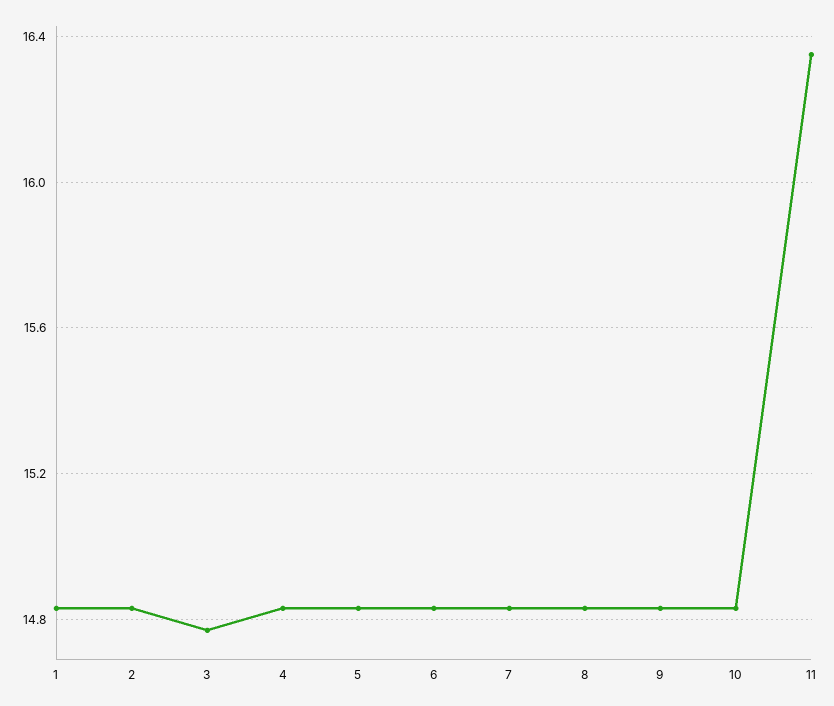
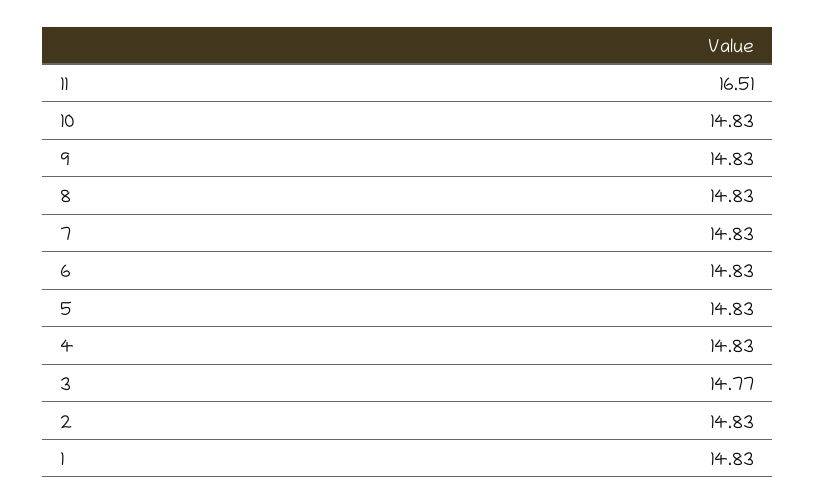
  {
    "1": 14.83,
    "2": 14.83,
    "3": 14.77,
    "4": 14.83,
    "5": 14.83,
    "6": 14.83,
    "7": 14.83,
    "8": 14.83,
    "9": 14.83,
    "10": 14.83,
-   "11": 16.35
+   "11": 16.51
  }

